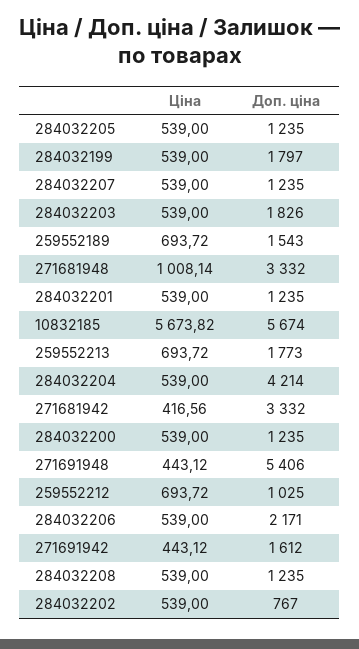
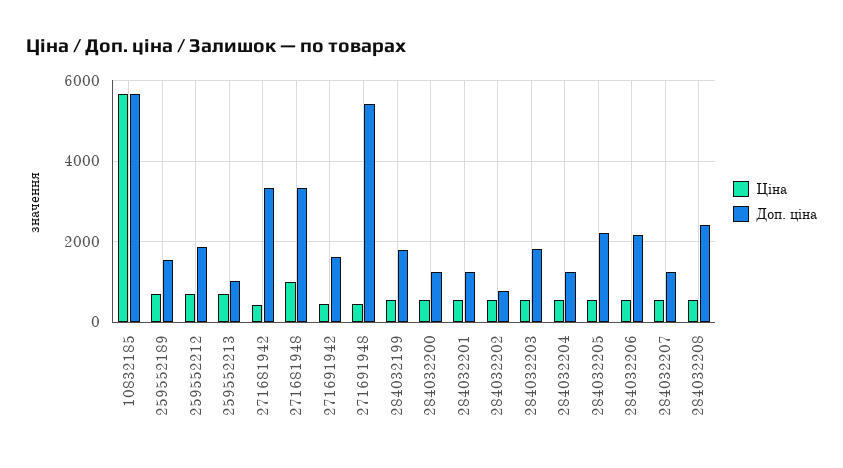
  {
    "Ціна": {
      "284032205": 539,
      "284032199": 539,
      "284032207": 539,
      "284032203": 539,
      "259552189": 693.72,
      "271681948": 1008.14,
      "284032201": 539,
      "10832185": 5673.82,
      "259552213": 693.72,
      "284032204": 539,
      "271681942": 416.56,
      "284032200": 539,
      "271691948": 443.12,
      "259552212": 693.72,
      "284032206": 539,
      "271691942": 443.12,
      "284032208": 539,
      "284032202": 539
    },
    "Доп. ціна": {
-     "284032205": 1235,
+     "284032205": 2200,
      "284032199": 1797,
      "284032207": 1235,
      "284032203": 1826,
      "259552189": 1543,
      "271681948": 3332,
      "284032201": 1235,
      "10832185": 5674,
-     "259552213": 1773,
+     "259552213": 1000,
-     "284032204": 4214,
+     "284032204": 1200,
      "271681942": 3332,
      "284032200": 1235,
      "271691948": 5406,
-     "259552212": 1025,
+     "259552212": 1800,
      "284032206": 2171,
      "271691942": 1612,
-     "284032208": 1235,
+     "284032208": 2400,
      "284032202": 767
    }
  }

